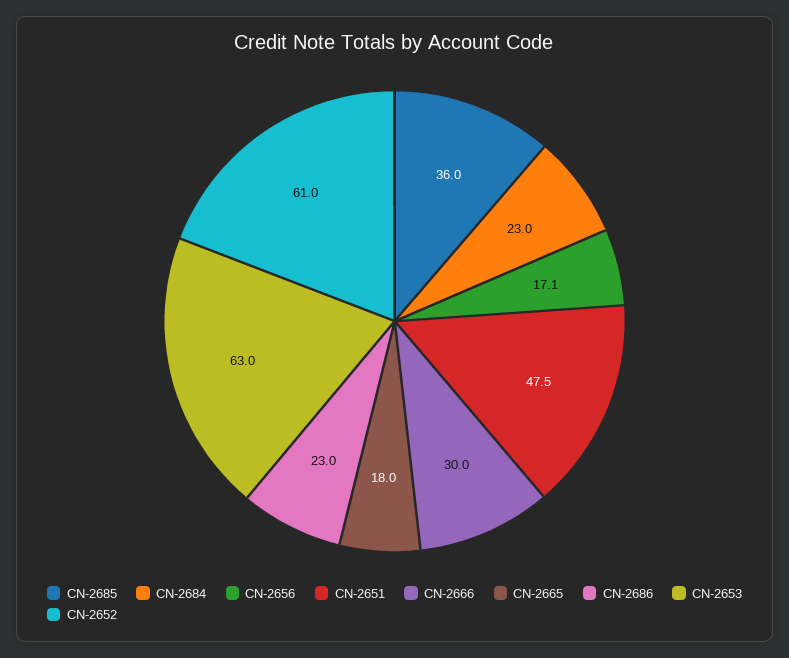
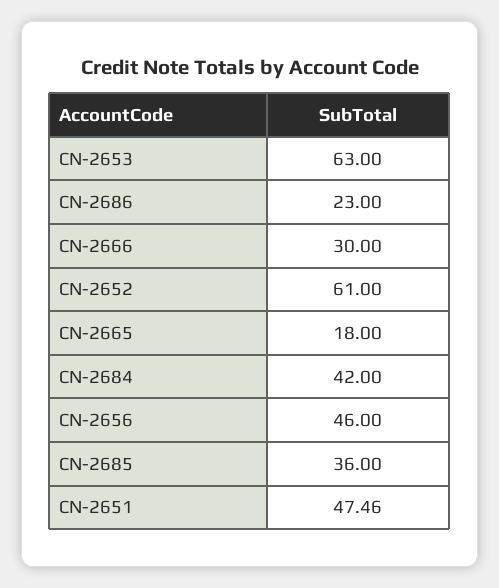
  {
    "CN-2685": 36,
-   "CN-2684": 23,
+   "CN-2684": 42,
-   "CN-2656": 17.1,
+   "CN-2656": 46,
    "CN-2651": 47.46,
    "CN-2666": 30,
    "CN-2665": 18,
    "CN-2686": 23,
    "CN-2653": 63,
    "CN-2652": 61
  }

